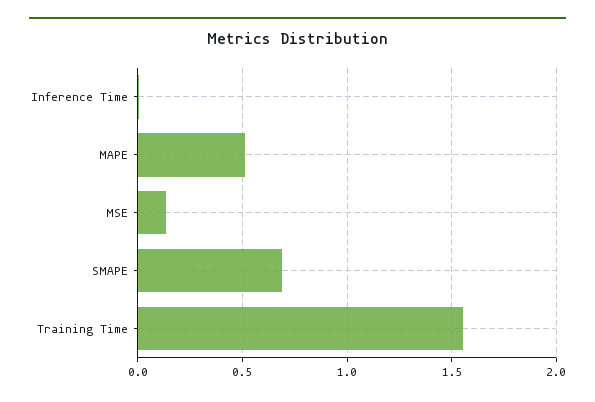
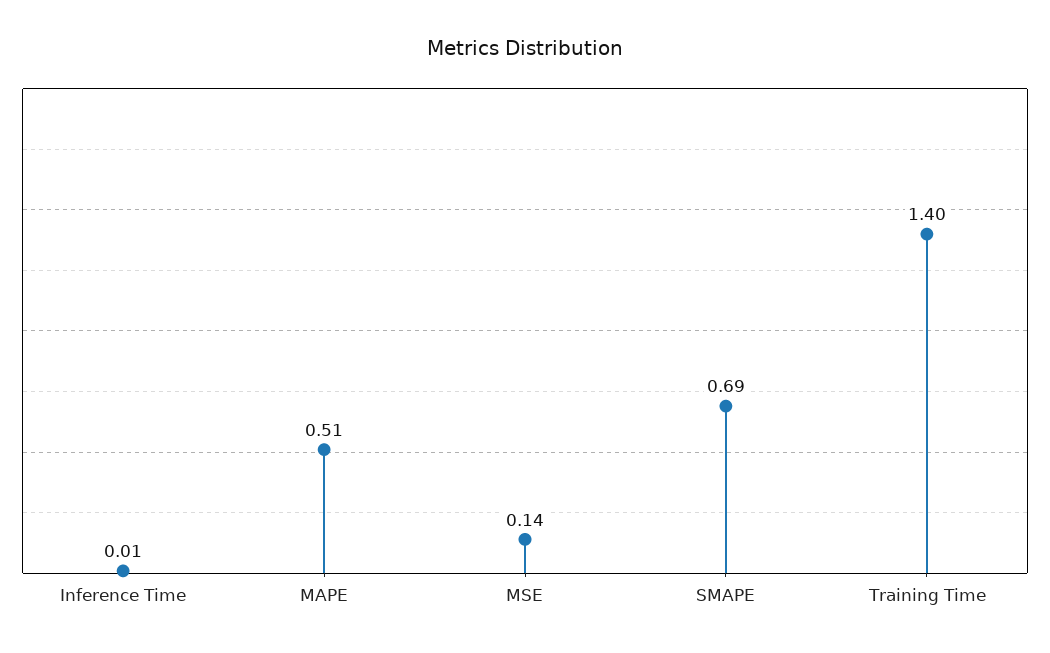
  {
    "Inference Time": 0.01,
    "MAPE": 0.51,
    "MSE": 0.14,
    "SMAPE": 0.69,
-   "Training Time": 1.55
+   "Training Time": 1.4
  }

